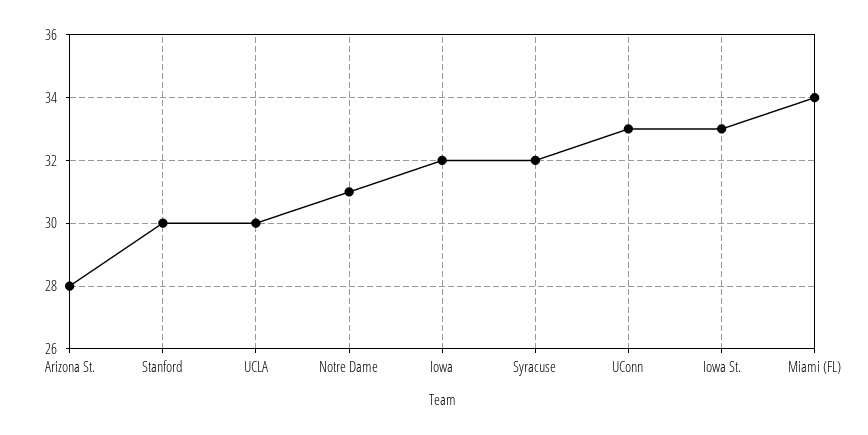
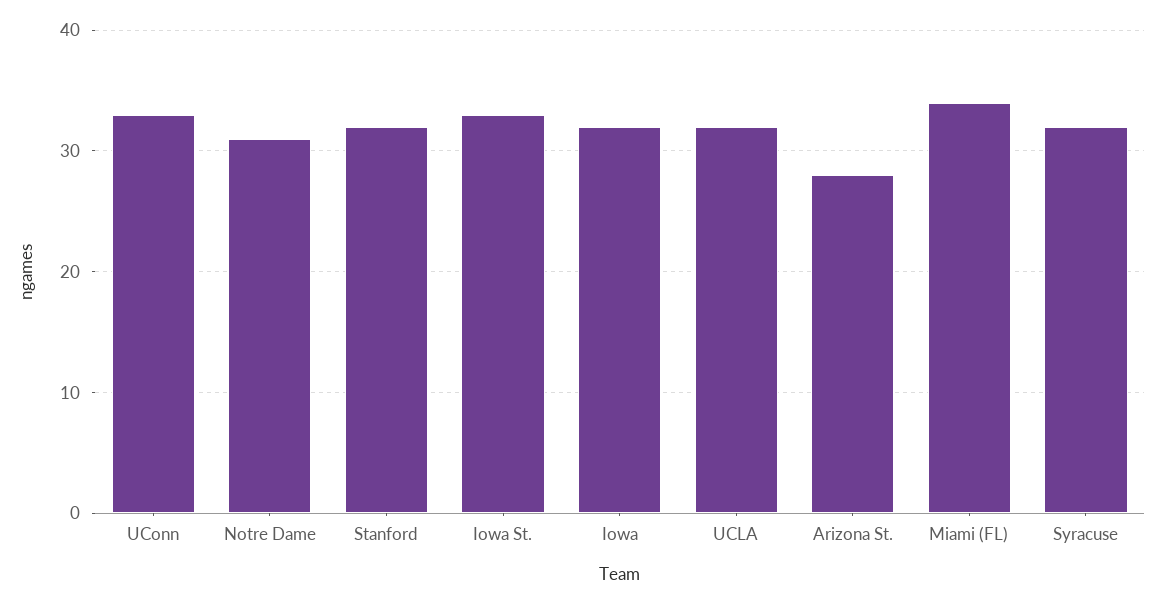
  {
    "Arizona St.": 28,
-   "Stanford": 30,
+   "Stanford": 32,
-   "UCLA": 30,
+   "UCLA": 32,
    "Notre Dame": 31,
    "Iowa": 32,
    "Syracuse": 32,
    "UConn": 33,
    "Iowa St.": 33,
    "Miami (FL)": 34
  }

